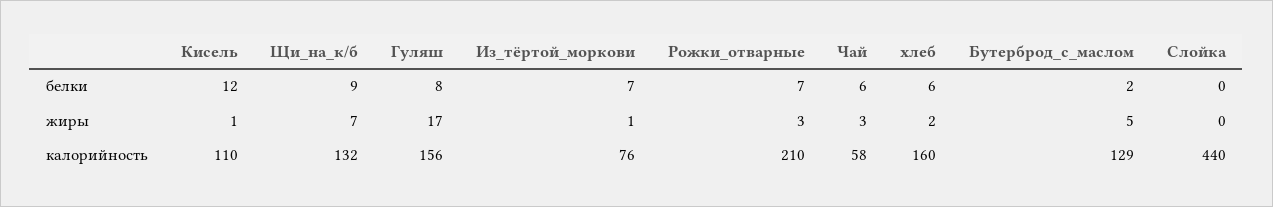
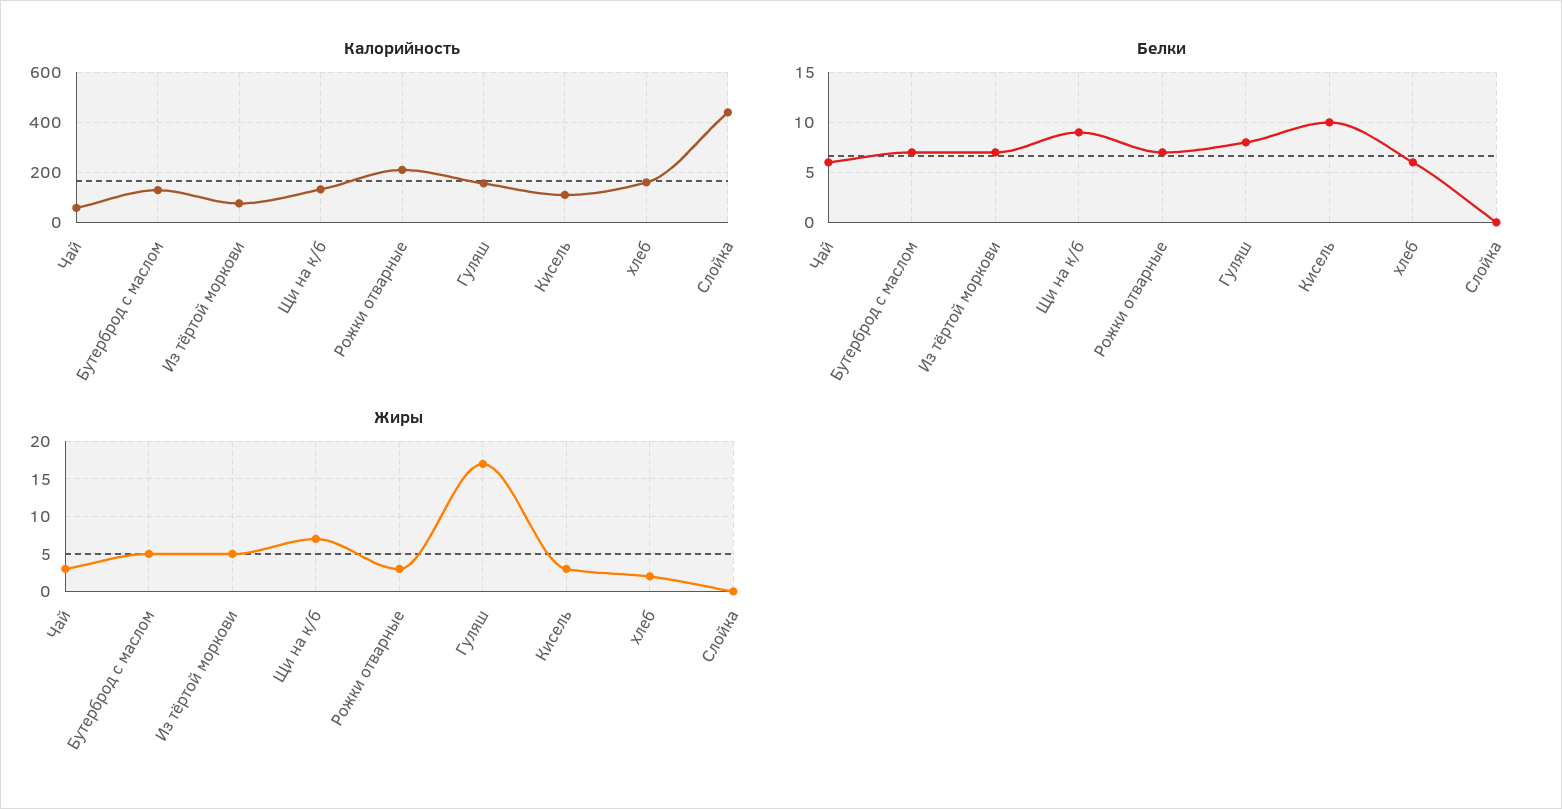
  {
    "белки": {
-     "Кисель": 12,
+     "Кисель": 10,
      "Щи_на_к/б": 9,
      "Гуляш": 8,
      "Из_тёртой_моркови": 7,
      "Рожки_отварные": 7,
      "Чай": 6,
      "хлеб": 6,
-     "Бутерброд_с_маслом": 2,
+     "Бутерброд_с_маслом": 7,
      "Слойка": 0
    },
    "жиры": {
-     "Кисель": 1,
+     "Кисель": 3,
      "Щи_на_к/б": 7,
      "Гуляш": 17,
-     "Из_тёртой_моркови": 1,
+     "Из_тёртой_моркови": 5,
      "Рожки_отварные": 3,
      "Чай": 3,
      "хлеб": 2,
      "Бутерброд_с_маслом": 5,
      "Слойка": 0
    },
    "калорийность": {
      "Кисель": 110,
      "Щи_на_к/б": 132,
      "Гуляш": 156,
      "Из_тёртой_моркови": 76,
      "Рожки_отварные": 210,
      "Чай": 58,
      "хлеб": 160,
      "Бутерброд_с_маслом": 129,
      "Слойка": 440
    }
  }

